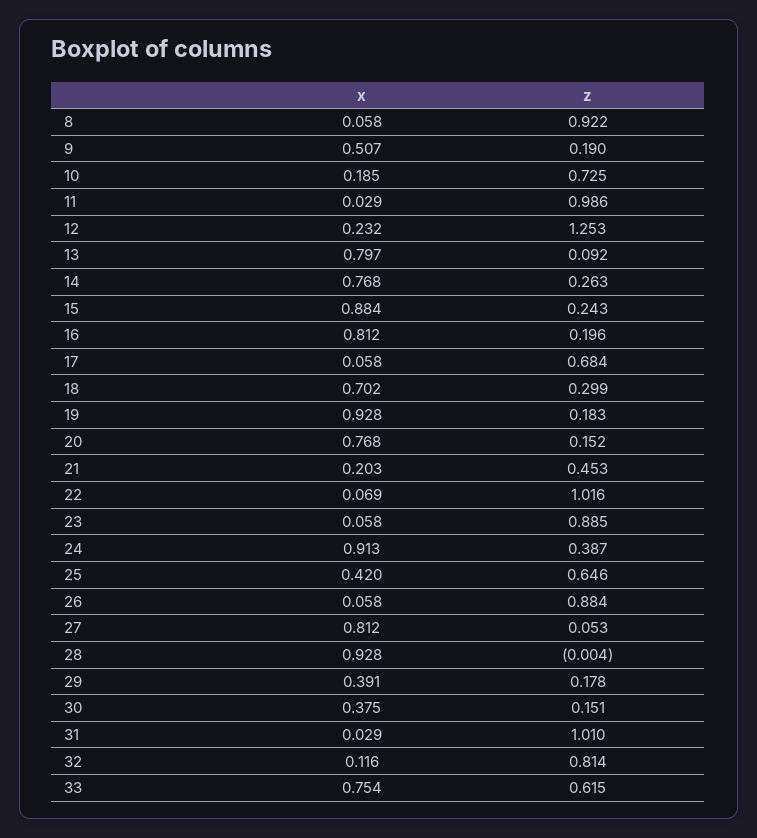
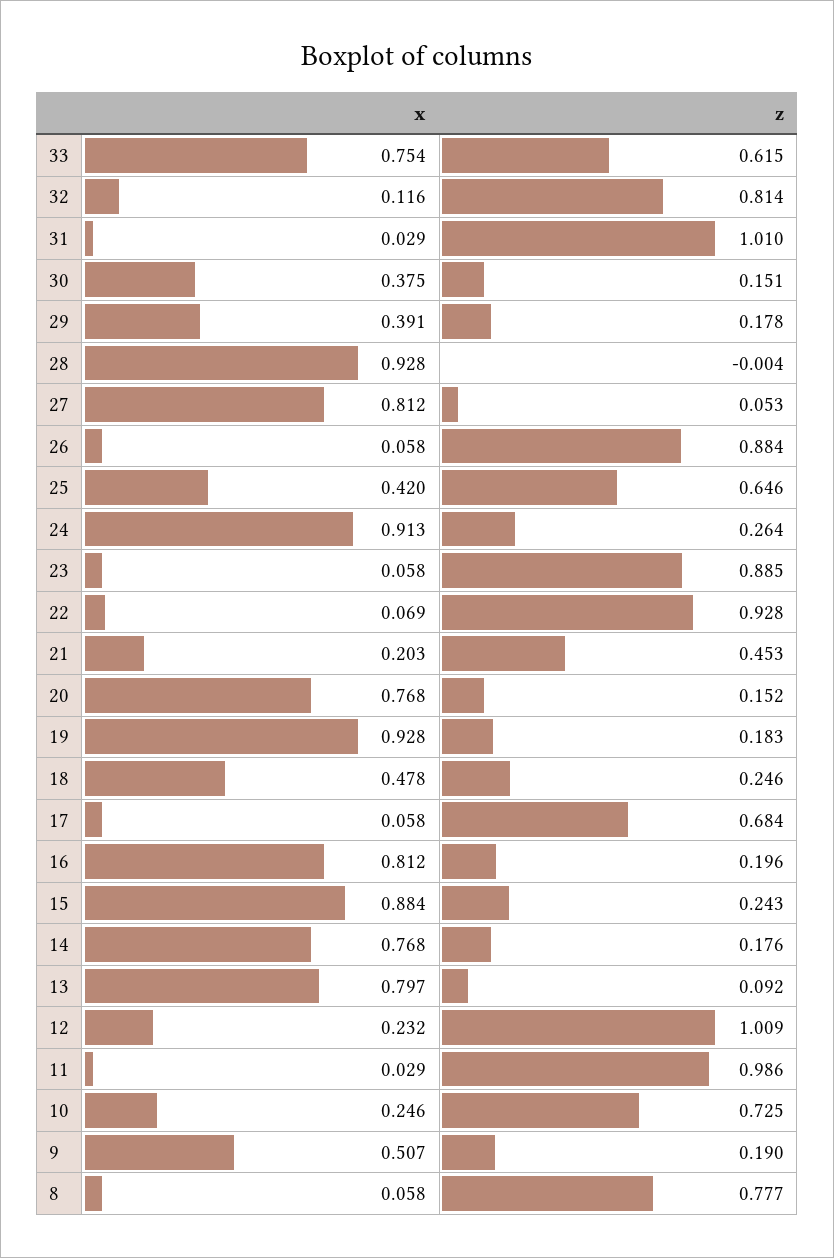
  {
    "x": {
      "8": 0.058,
      "9": 0.507,
-     "10": 0.185,
+     "10": 0.246,
      "11": 0.029,
      "12": 0.232,
      "13": 0.797,
      "14": 0.768,
      "15": 0.884,
      "16": 0.812,
      "17": 0.058,
-     "18": 0.702,
+     "18": 0.478,
      "19": 0.928,
      "20": 0.768,
      "21": 0.203,
      "22": 0.069,
      "23": 0.058,
      "24": 0.913,
      "25": 0.42,
      "26": 0.058,
      "27": 0.812,
      "28": 0.928,
      "29": 0.391,
      "30": 0.375,
      "31": 0.029,
      "32": 0.116,
      "33": 0.754
    },
    "z": {
-     "8": 0.922,
+     "8": 0.777,
      "9": 0.19,
      "10": 0.725,
      "11": 0.986,
-     "12": 1.253,
+     "12": 1.009,
      "13": 0.092,
-     "14": 0.263,
+     "14": 0.176,
      "15": 0.243,
      "16": 0.196,
      "17": 0.684,
-     "18": 0.299,
+     "18": 0.246,
      "19": 0.183,
      "20": 0.152,
      "21": 0.453,
-     "22": 1.016,
+     "22": 0.928,
      "23": 0.885,
-     "24": 0.387,
+     "24": 0.264,
      "25": 0.646,
      "26": 0.884,
      "27": 0.053,
      "28": -0.004,
      "29": 0.178,
      "30": 0.151,
      "31": 1.01,
      "32": 0.814,
      "33": 0.615
    }
  }

